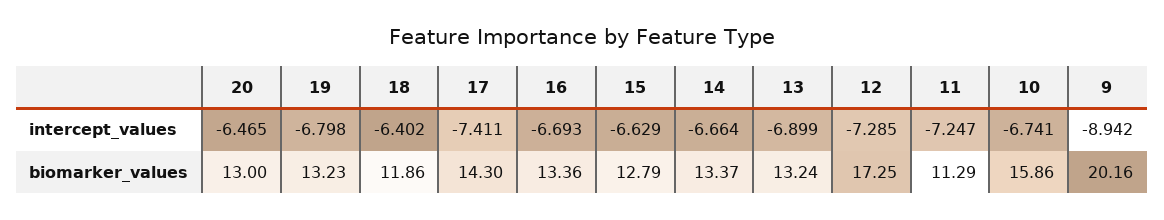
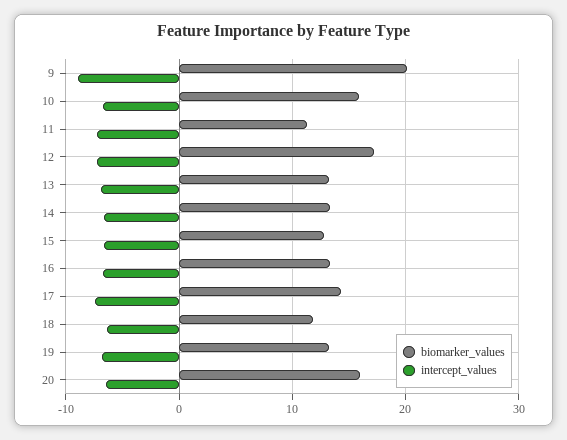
  {
    "intercept_values": {
      "20": -6.465,
      "19": -6.798,
      "18": -6.402,
      "17": -7.411,
      "16": -6.693,
      "15": -6.629,
      "14": -6.664,
      "13": -6.899,
      "12": -7.285,
      "11": -7.247,
      "10": -6.741,
      "9": -8.942
    },
    "biomarker_values": {
-     "20": 13,
+     "20": 16,
      "19": 13.23,
      "18": 11.86,
      "17": 14.3,
      "16": 13.36,
      "15": 12.79,
      "14": 13.37,
      "13": 13.24,
      "12": 17.25,
      "11": 11.29,
      "10": 15.86,
      "9": 20.16
    }
  }

